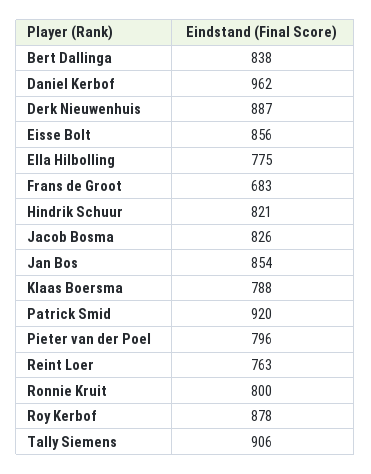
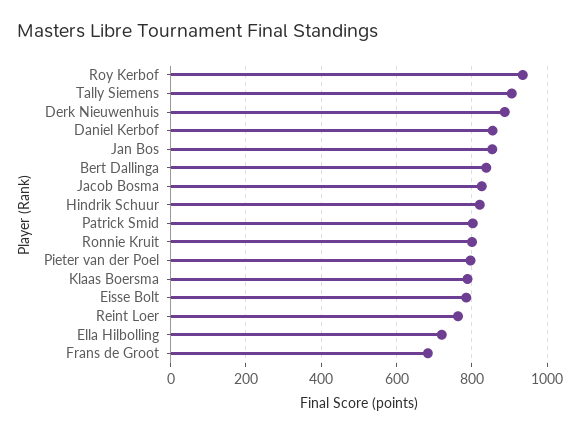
  {
    "Bert Dallinga": 838,
-   "Daniel Kerbof": 962,
+   "Daniel Kerbof": 860,
    "Derk Nieuwenhuis": 887,
-   "Eisse Bolt": 856,
+   "Eisse Bolt": 780,
-   "Ella Hilbolling": 775,
+   "Ella Hilbolling": 720,
    "Frans de Groot": 683,
    "Hindrik Schuur": 821,
    "Jacob Bosma": 826,
    "Jan Bos": 854,
    "Klaas Boersma": 788,
-   "Patrick Smid": 920,
+   "Patrick Smid": 800,
    "Pieter van der Poel": 796,
    "Reint Loer": 763,
    "Ronnie Kruit": 800,
-   "Roy Kerbof": 878,
+   "Roy Kerbof": 940,
    "Tally Siemens": 906
  }

